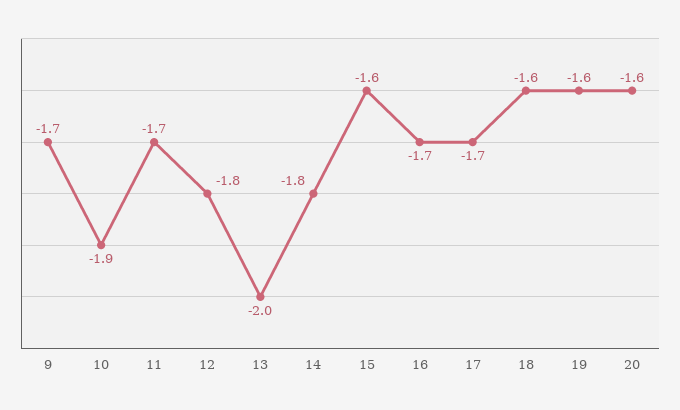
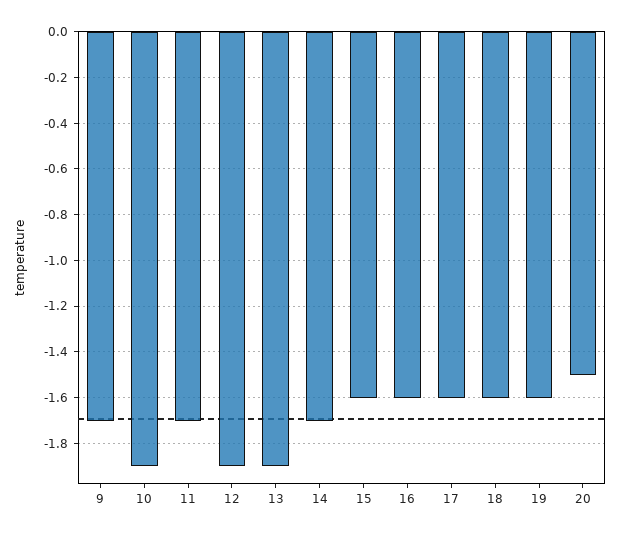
  {
    "9": -1.7,
    "10": -1.9,
    "11": -1.7,
-   "12": -1.8,
+   "12": -1.9,
-   "13": -2,
+   "13": -1.9,
-   "14": -1.8,
+   "14": -1.7,
    "15": -1.6,
-   "16": -1.7,
+   "16": -1.6,
-   "17": -1.7,
+   "17": -1.6,
    "18": -1.6,
    "19": -1.6,
-   "20": -1.6
+   "20": -1.5
  }

